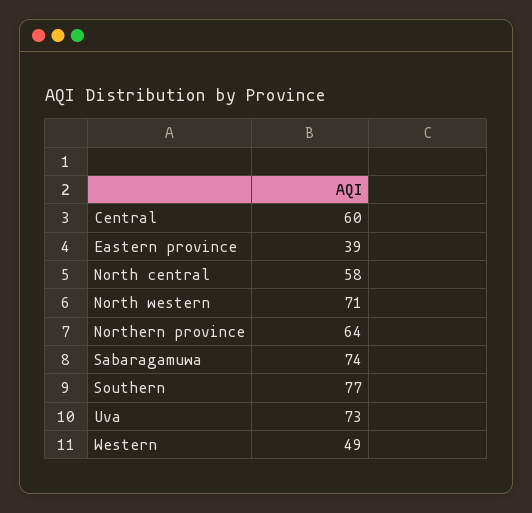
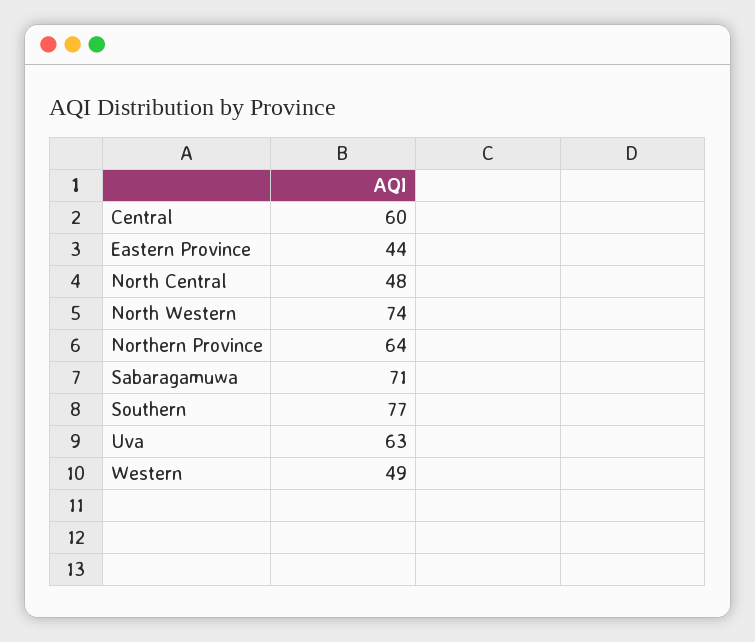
  {
    "Central": 60,
-   "Eastern province": 39,
+   "Eastern province": 44,
-   "North central": 58,
+   "North central": 48,
-   "North western": 71,
+   "North western": 74,
    "Northern province": 64,
-   "Sabaragamuwa": 74,
+   "Sabaragamuwa": 71,
    "Southern": 77,
-   "Uva": 73,
+   "Uva": 63,
    "Western": 49
  }

